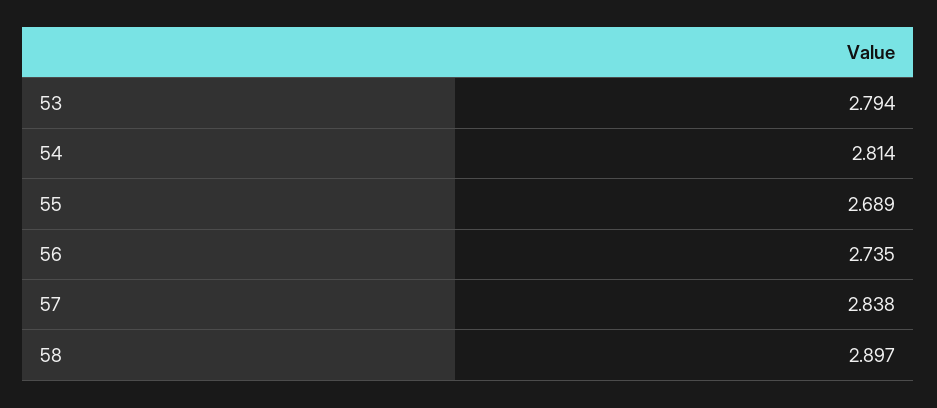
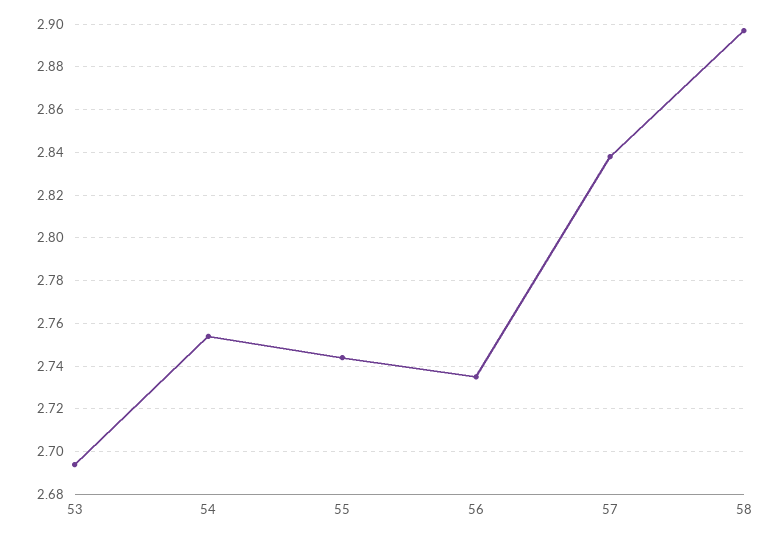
  {
-   "53": 2.794,
+   "53": 2.695,
-   "54": 2.814,
+   "54": 2.755,
-   "55": 2.689,
+   "55": 2.745,
    "56": 2.735,
    "57": 2.838,
    "58": 2.897
  }

